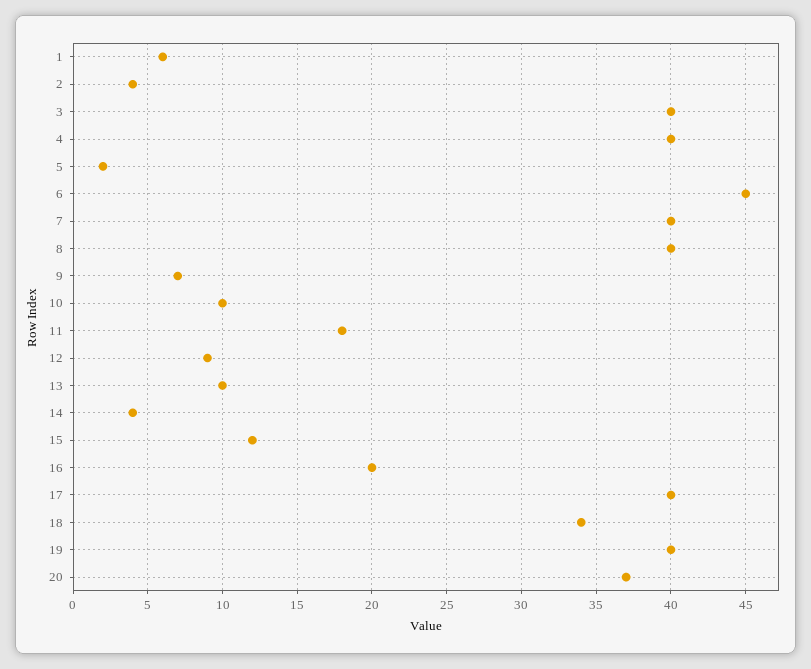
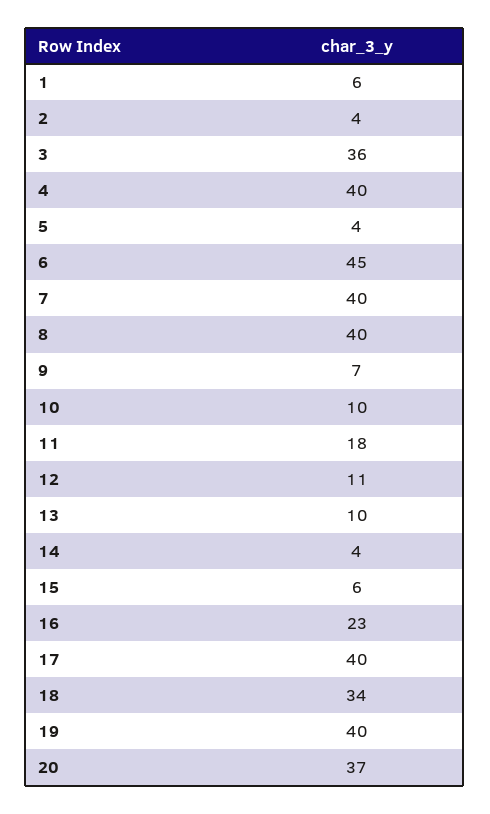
  {
    "1": 6,
    "2": 4,
-   "3": 40,
+   "3": 36,
    "4": 40,
-   "5": 2,
+   "5": 4,
    "6": 45,
    "7": 40,
    "8": 40,
    "9": 7,
    "10": 10,
    "11": 18,
-   "12": 9,
+   "12": 11,
    "13": 10,
    "14": 4,
-   "15": 12,
+   "15": 6,
-   "16": 20,
+   "16": 23,
    "17": 40,
    "18": 34,
    "19": 40,
    "20": 37
  }

